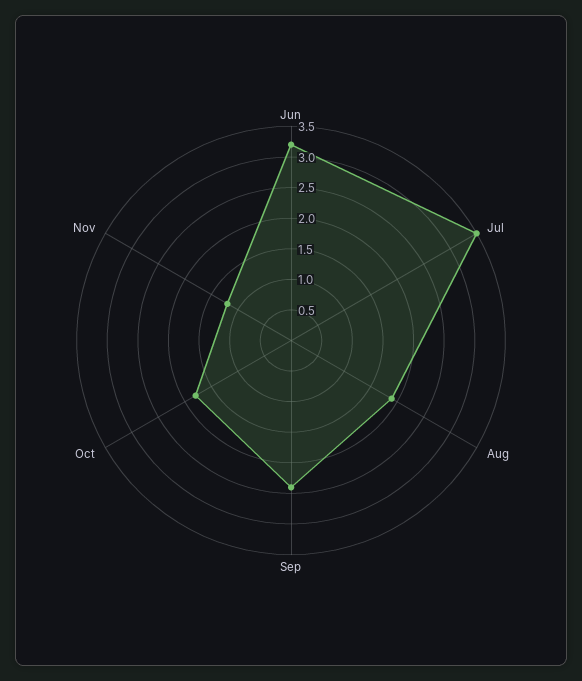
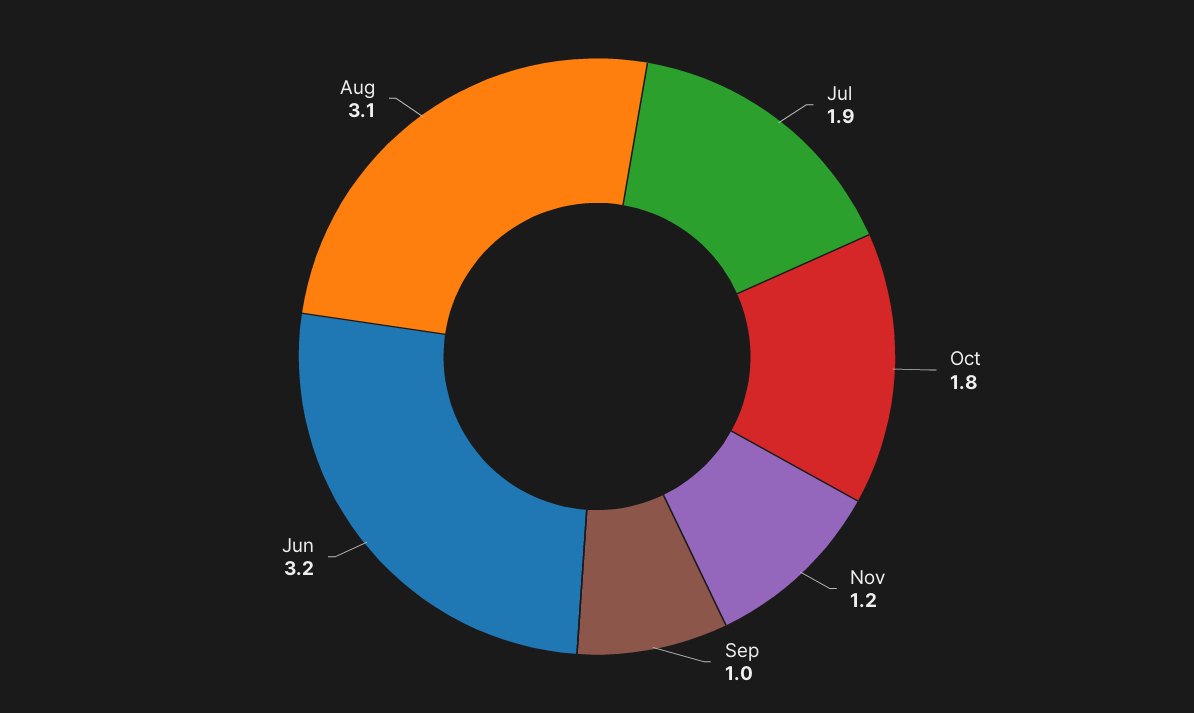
  {
    "Jun": 3.2,
-   "Jul": 3.5,
+   "Jul": 1.9,
-   "Aug": 2,
+   "Aug": 3.1,
-   "Sep": 2.5,
+   "Sep": 1,
    "Oct": 1.8,
    "Nov": 1.2
  }

